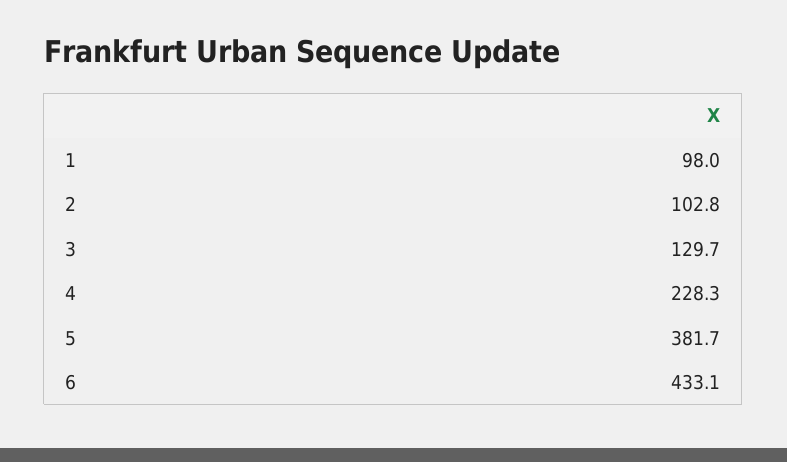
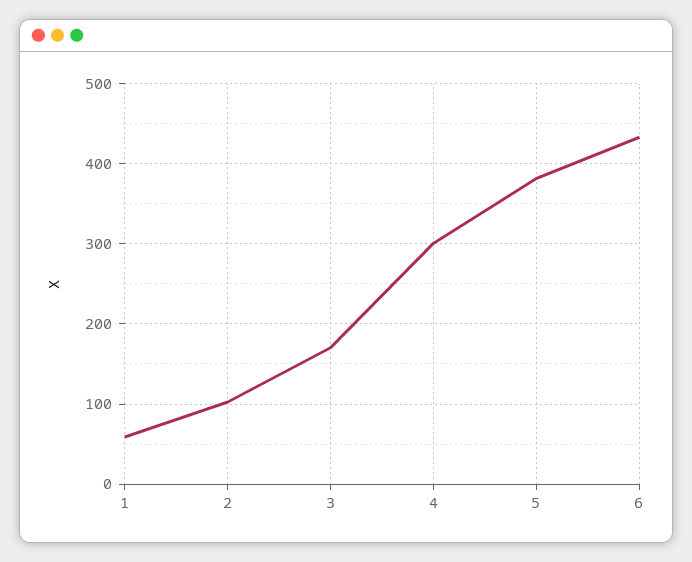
  {
-   "1": 98,
+   "1": 60,
    "2": 102.8,
-   "3": 129.7,
+   "3": 170,
-   "4": 228.3,
+   "4": 300,
    "5": 381.7,
    "6": 433.1
  }

